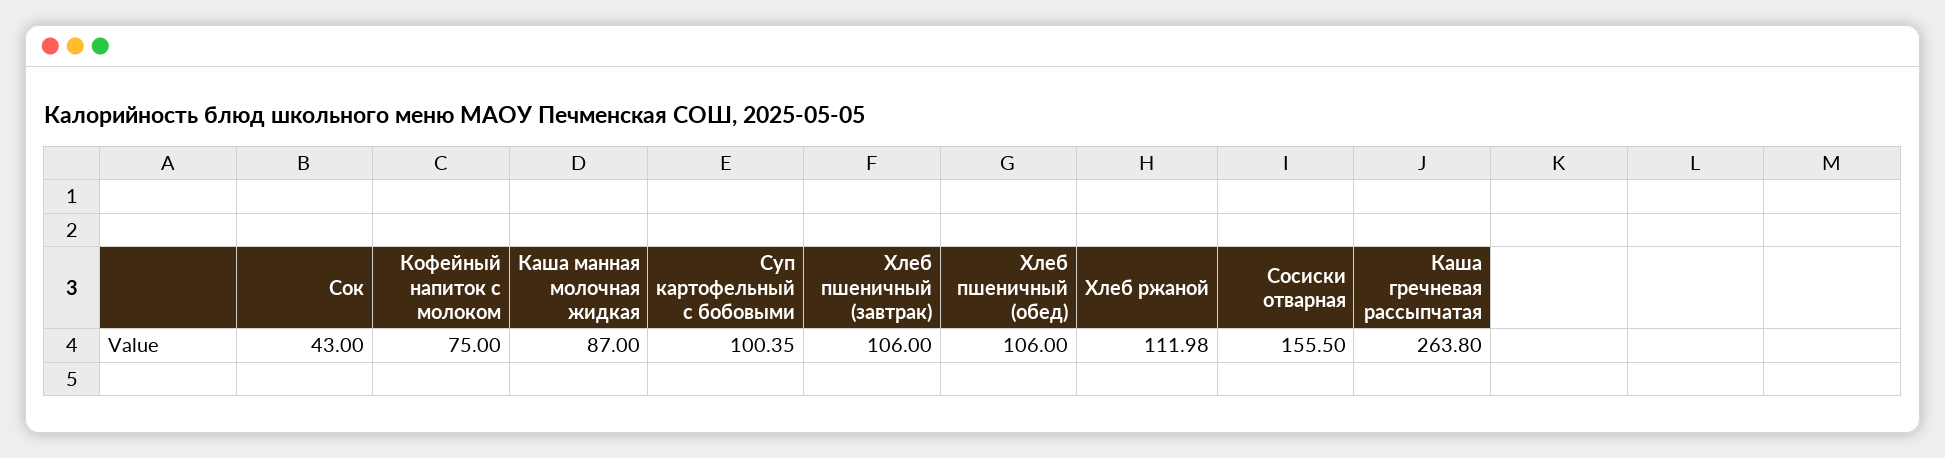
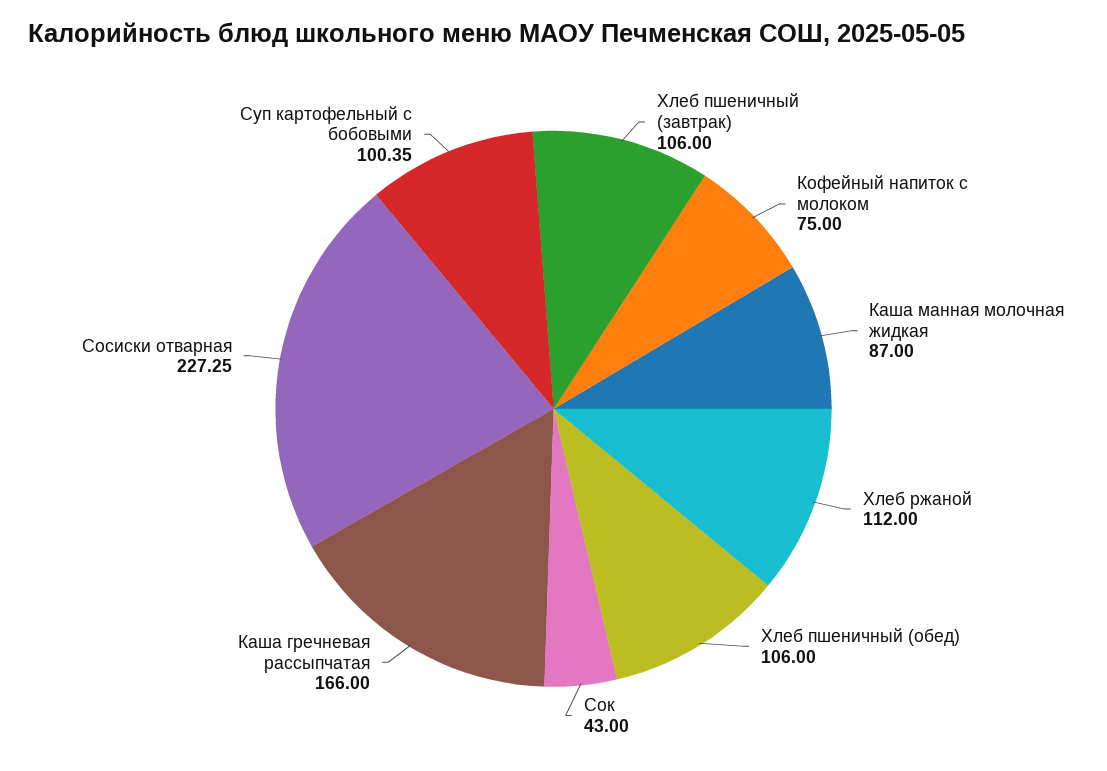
  {
    "Сок": 43,
    "Кофейный напиток с молоком": 75,
    "Каша манная молочная жидкая": 87,
    "Суп картофельный с бобовыми": 100.35,
    "Хлеб пшеничный (завтрак)": 106,
    "Хлеб пшеничный (обед)": 106,
-   "Хлеб ржаной": 111.98,
+   "Хлеб ржаной": 112,
-   "Сосиски отварная": 155.5,
+   "Сосиски отварная": 227.25,
-   "Каша гречневая рассыпчатая": 263.8
+   "Каша гречневая рассыпчатая": 166
  }

